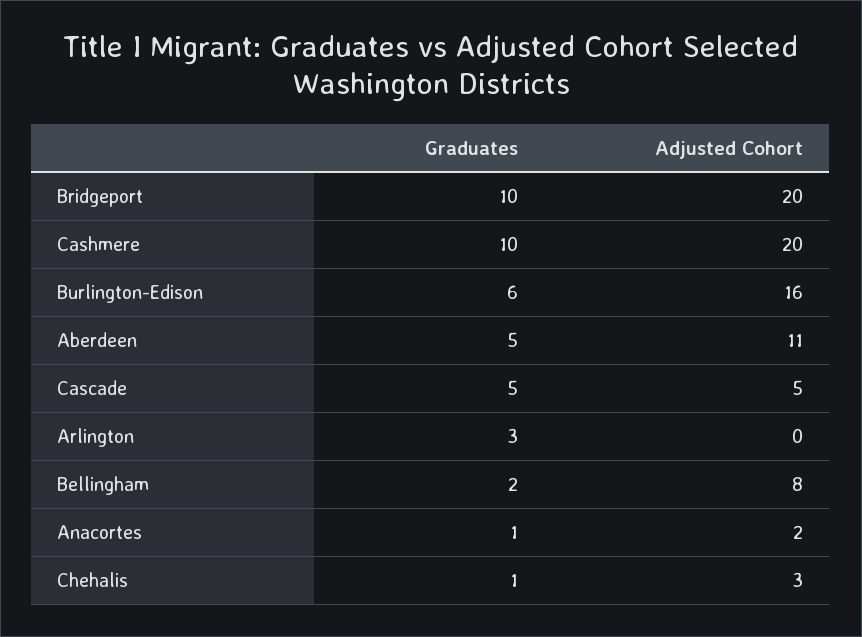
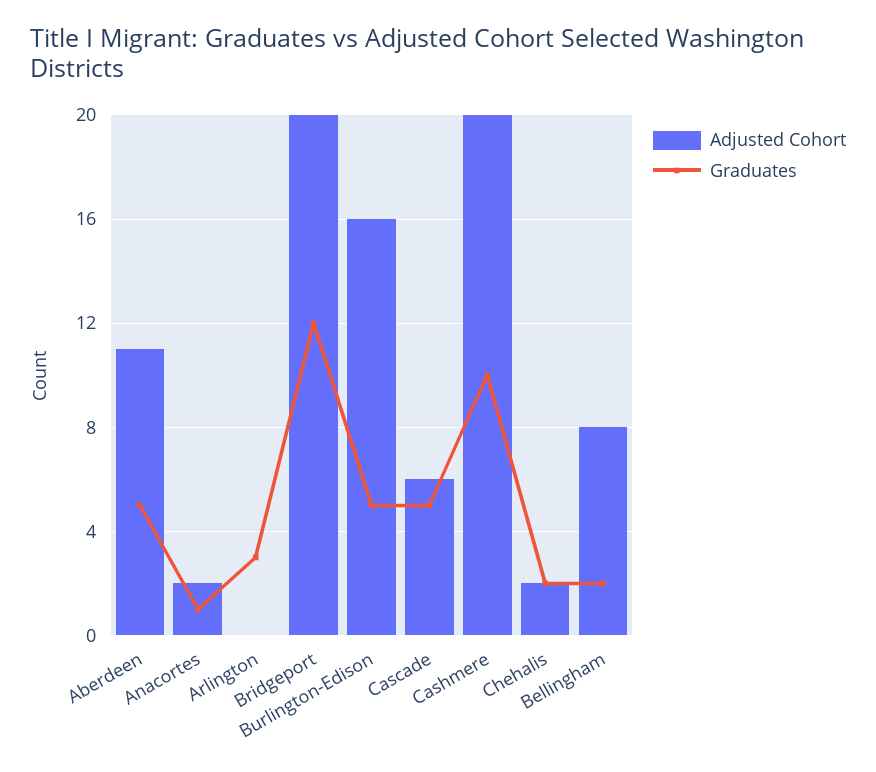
  {
    "Graduates": {
-     "Bridgeport": 10,
+     "Bridgeport": 12,
      "Cashmere": 10,
-     "Burlington-Edison": 6,
+     "Burlington-Edison": 5,
      "Aberdeen": 5,
      "Cascade": 5,
      "Arlington": 3,
      "Bellingham": 2,
      "Anacortes": 1,
-     "Chehalis": 1
+     "Chehalis": 2
    },
    "Adjusted Cohort": {
      "Bridgeport": 20,
      "Cashmere": 20,
      "Burlington-Edison": 16,
      "Aberdeen": 11,
-     "Cascade": 5,
+     "Cascade": 6,
      "Arlington": 0,
      "Bellingham": 8,
      "Anacortes": 2,
-     "Chehalis": 3
+     "Chehalis": 2
    }
  }

